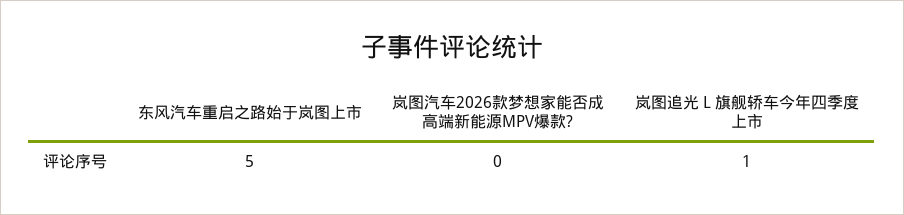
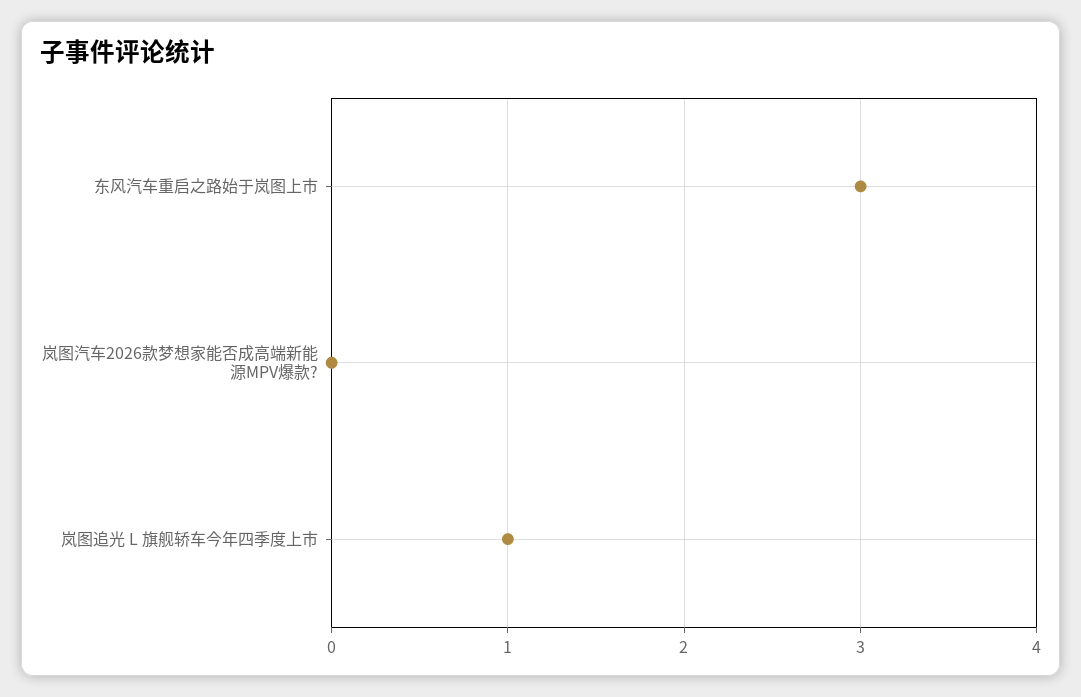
  {
-   "东风汽车重启之路始于岚图上市": 5,
+   "东风汽车重启之路始于岚图上市": 3,
    "岚图汽车2026款梦想家能否成高端新能源MPV爆款?": 0,
    "岚图追光 L 旗舰轿车今年四季度上市": 1
  }

